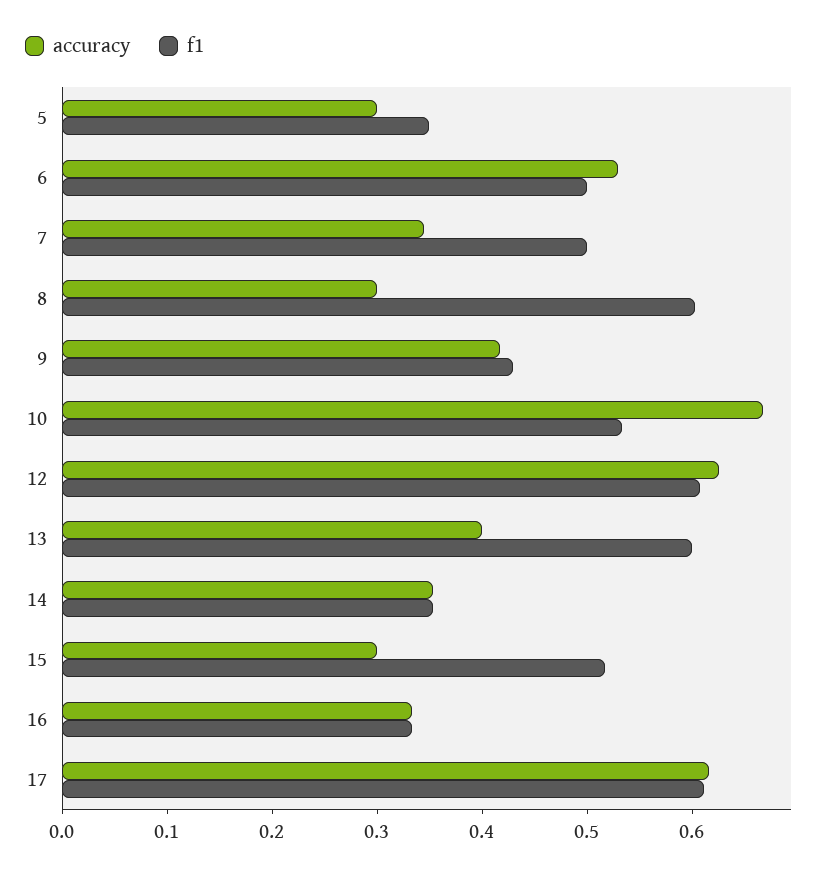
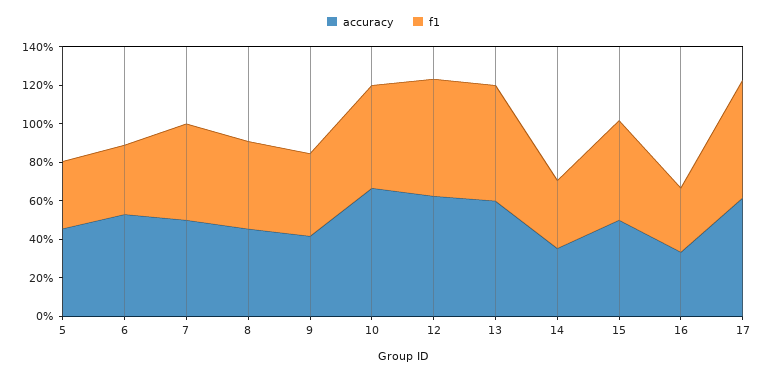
  {
    "accuracy": {
-     "5": 0.3,
+     "5": 0.45,
      "6": 0.52,
-     "7": 0.34,
+     "7": 0.5,
-     "8": 0.3,
+     "8": 0.45,
      "9": 0.42,
      "10": 0.66,
      "12": 0.62,
-     "13": 0.4,
+     "13": 0.6,
      "14": 0.36,
-     "15": 0.3,
+     "15": 0.5,
      "16": 0.34,
      "17": 0.62
    },
    "f1": {
      "5": 0.34,
-     "6": 0.5,
+     "6": 0.35,
      "7": 0.5,
-     "8": 0.6,
+     "8": 0.45,
      "9": 0.42,
      "10": 0.54,
      "12": 0.6,
      "13": 0.6,
      "14": 0.36,
      "15": 0.52,
      "16": 0.34,
      "17": 0.62
    }
  }

